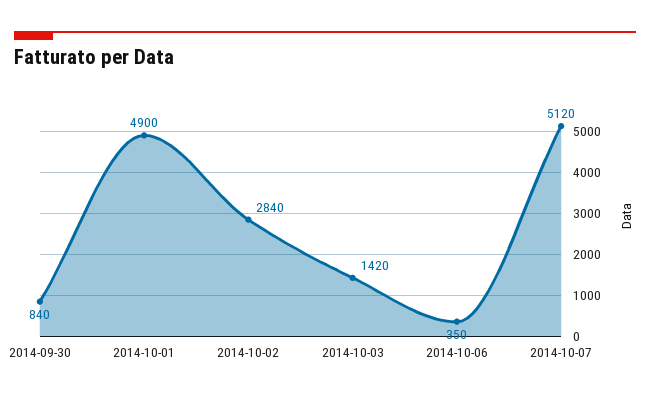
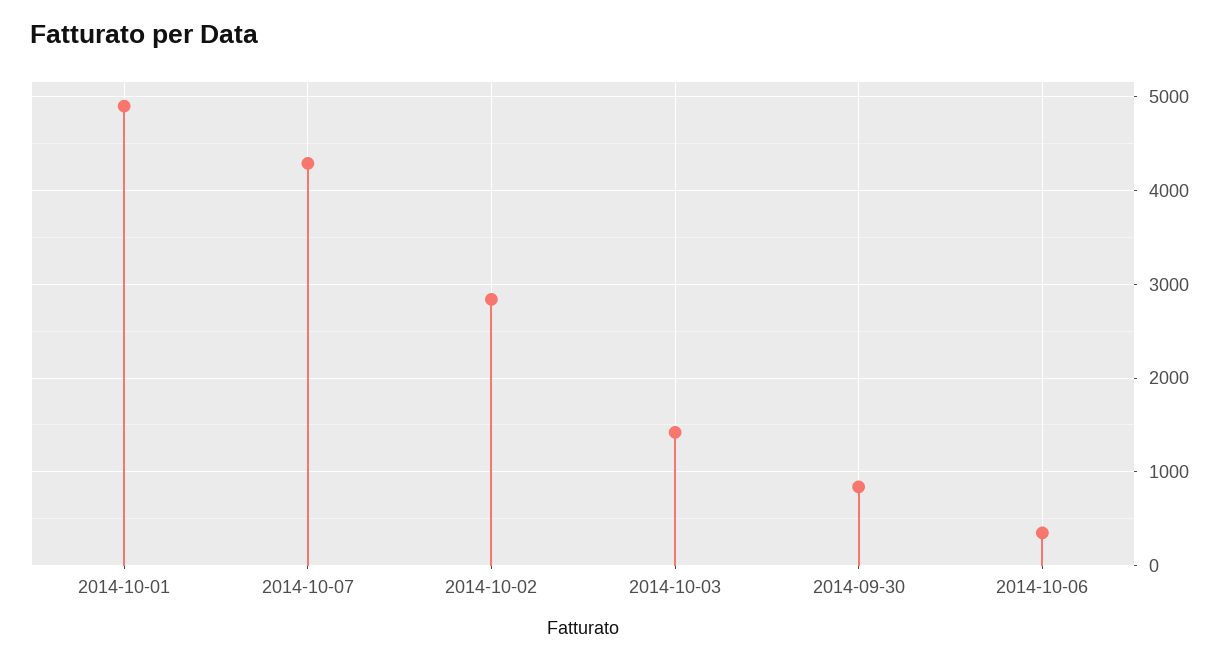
  {
    "2014-09-30": 840,
    "2014-10-01": 4900,
    "2014-10-02": 2840,
    "2014-10-03": 1420,
    "2014-10-06": 350,
-   "2014-10-07": 5120
+   "2014-10-07": 4300
  }

